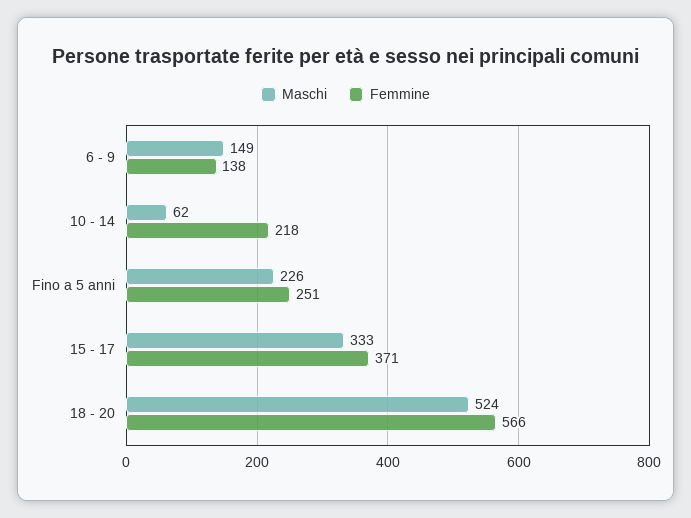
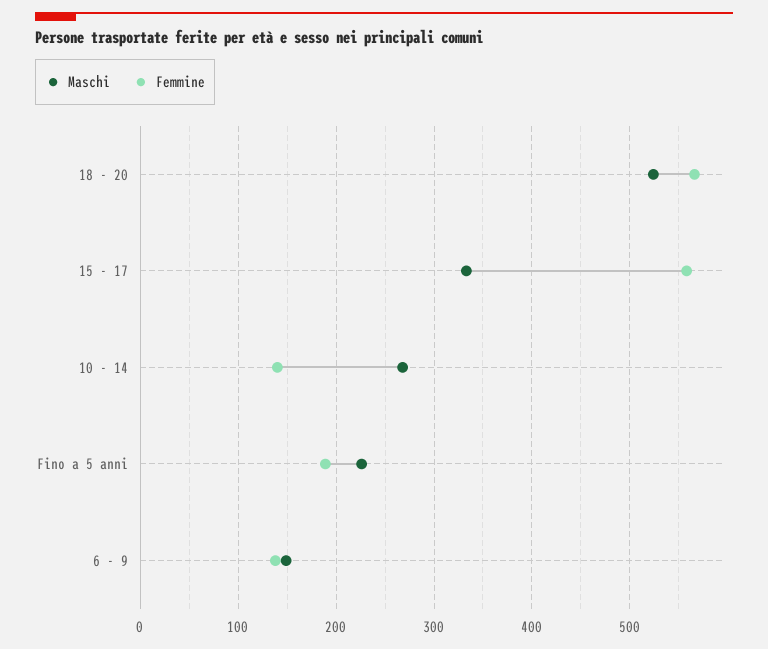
  {
    "Maschi": {
      "6 - 9": 149,
-     "10 - 14": 62,
+     "10 - 14": 270,
      "Fino a 5 anni": 226,
      "15 - 17": 333,
      "18 - 20": 524
    },
    "Femmine": {
      "6 - 9": 138,
-     "10 - 14": 218,
+     "10 - 14": 140,
-     "Fino a 5 anni": 251,
+     "Fino a 5 anni": 190,
-     "15 - 17": 371,
+     "15 - 17": 560,
      "18 - 20": 566
    }
  }

